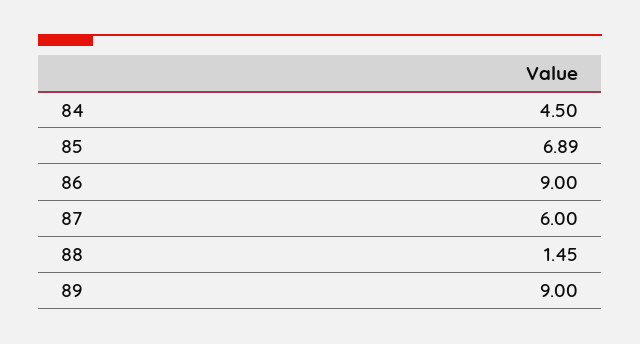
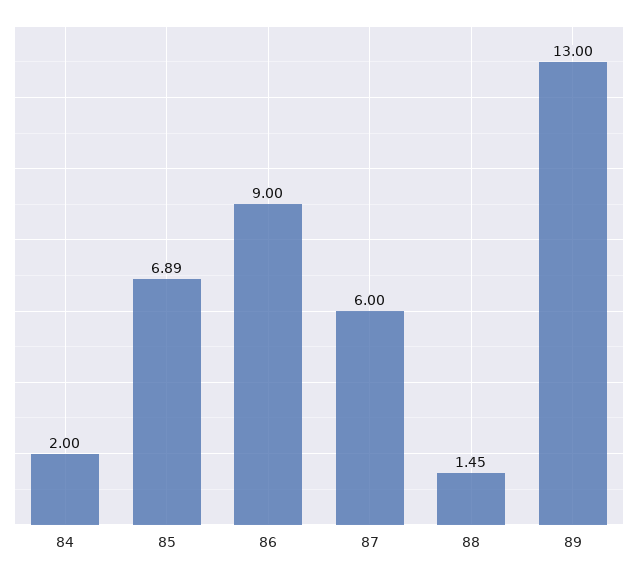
  {
-   "84": 4.5,
+   "84": 2,
    "85": 6.89,
    "86": 9,
    "87": 6,
    "88": 1.45,
-   "89": 9
+   "89": 13
  }

